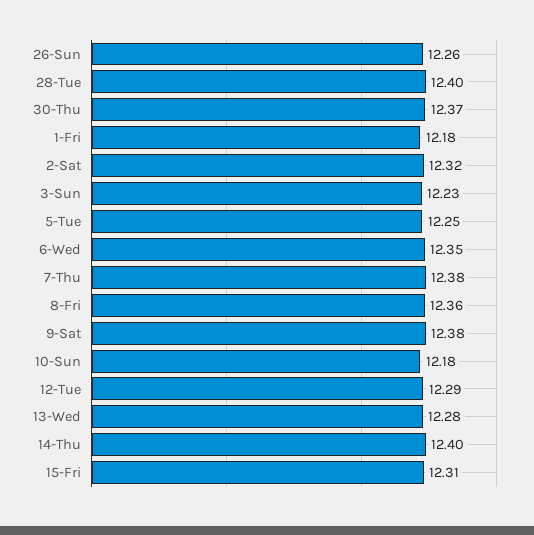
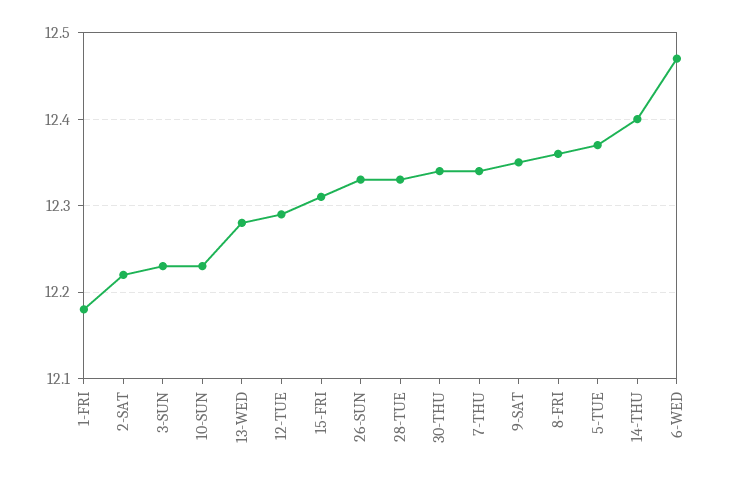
  {
-   "26-Sun": 12.26,
+   "26-Sun": 12.33,
-   "28-Tue": 12.4,
+   "28-Tue": 12.33,
-   "30-Thu": 12.37,
+   "30-Thu": 12.34,
    "1-Fri": 12.18,
-   "2-Sat": 12.32,
+   "2-Sat": 12.22,
    "3-Sun": 12.23,
-   "5-Tue": 12.25,
+   "5-Tue": 12.37,
-   "6-Wed": 12.35,
+   "6-Wed": 12.47,
-   "7-Thu": 12.38,
+   "7-Thu": 12.34,
    "8-Fri": 12.36,
-   "9-Sat": 12.38,
+   "9-Sat": 12.35,
-   "10-Sun": 12.18,
+   "10-Sun": 12.23,
    "12-Tue": 12.29,
    "13-Wed": 12.28,
    "14-Thu": 12.4,
    "15-Fri": 12.31
  }

